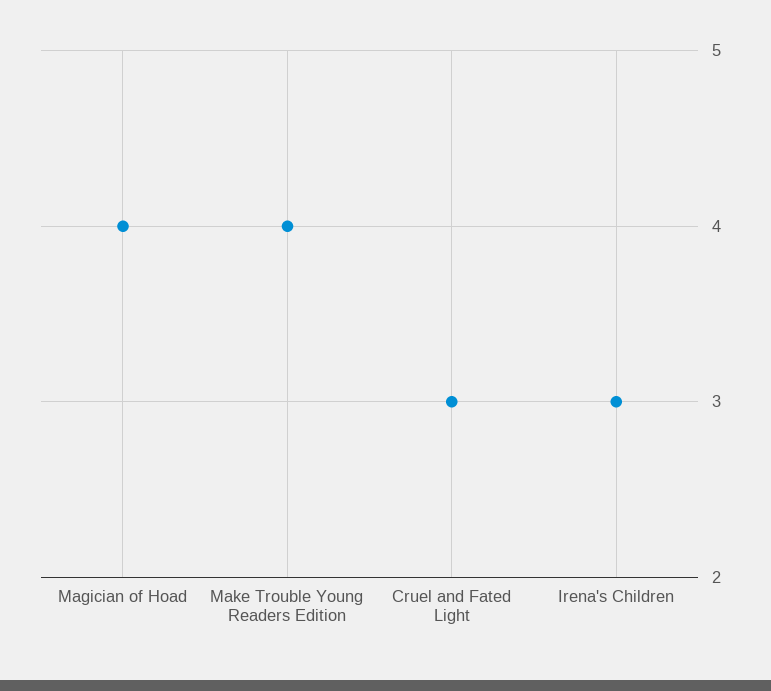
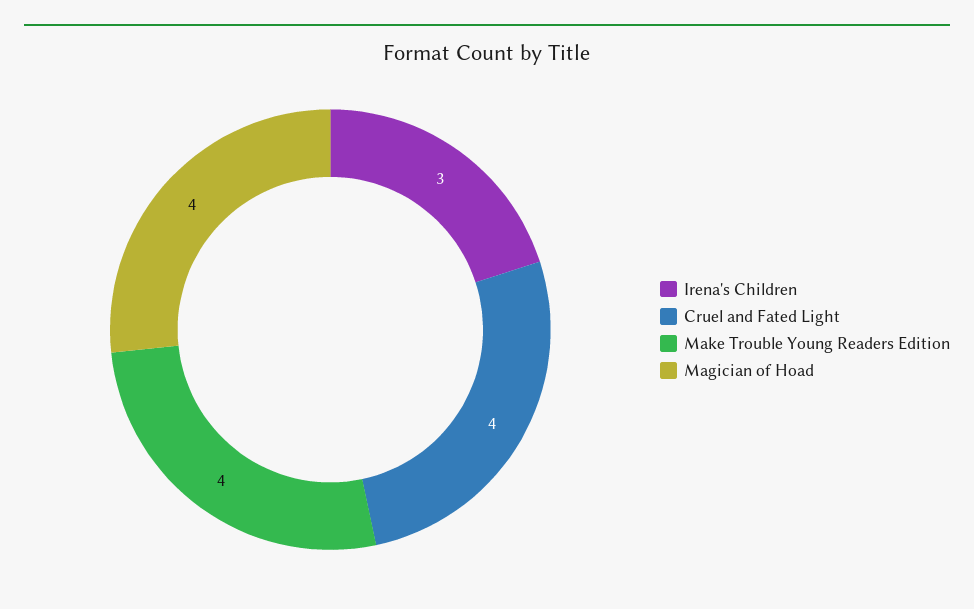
  {
    "Magician of Hoad": 4,
    "Make Trouble Young Readers Edition": 4,
-   "Cruel and Fated Light": 3,
+   "Cruel and Fated Light": 4,
    "Irena's Children": 3
  }

